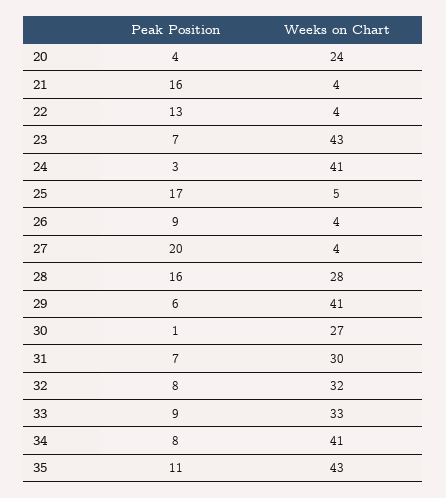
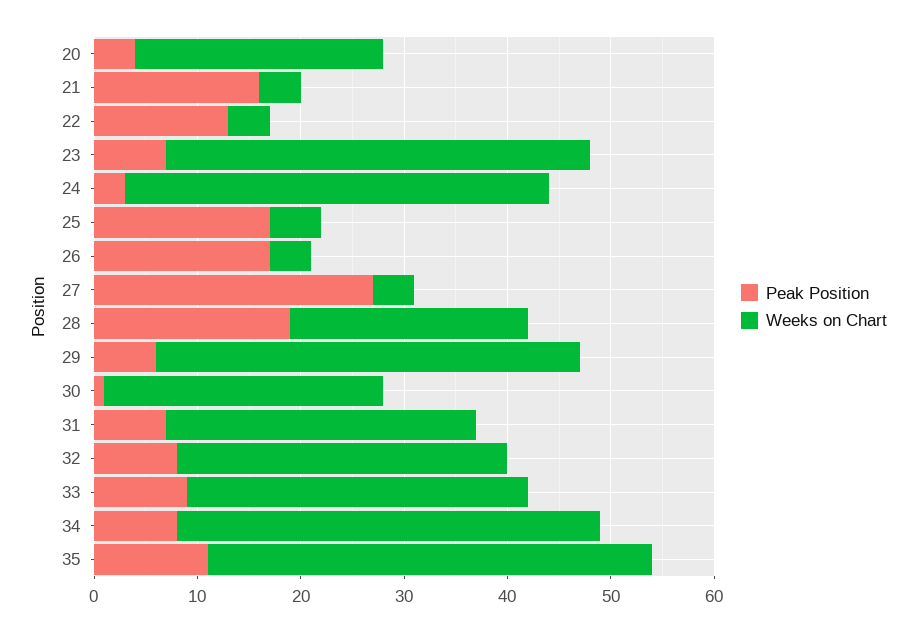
  {
    "Peak Position": {
      "20": 4,
      "21": 16,
      "22": 13,
      "23": 7,
      "24": 3,
      "25": 17,
-     "26": 9,
+     "26": 17,
-     "27": 20,
+     "27": 27,
-     "28": 16,
+     "28": 19,
      "29": 6,
      "30": 1,
      "31": 7,
      "32": 8,
      "33": 9,
      "34": 8,
      "35": 11
    },
    "Weeks on Chart": {
      "20": 24,
      "21": 4,
      "22": 4,
-     "23": 43,
+     "23": 41,
      "24": 41,
      "25": 5,
      "26": 4,
      "27": 4,
-     "28": 28,
+     "28": 23,
      "29": 41,
      "30": 27,
      "31": 30,
      "32": 32,
      "33": 33,
      "34": 41,
      "35": 43
    }
  }

